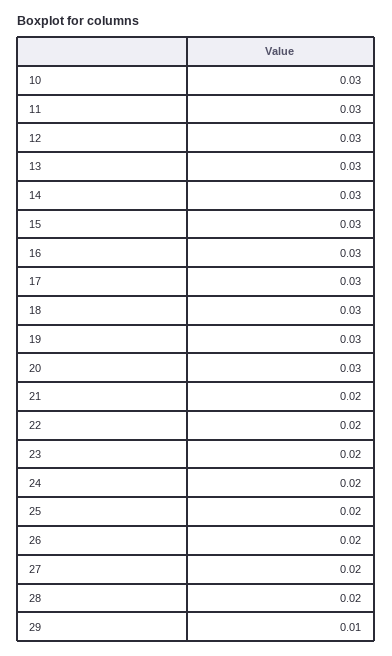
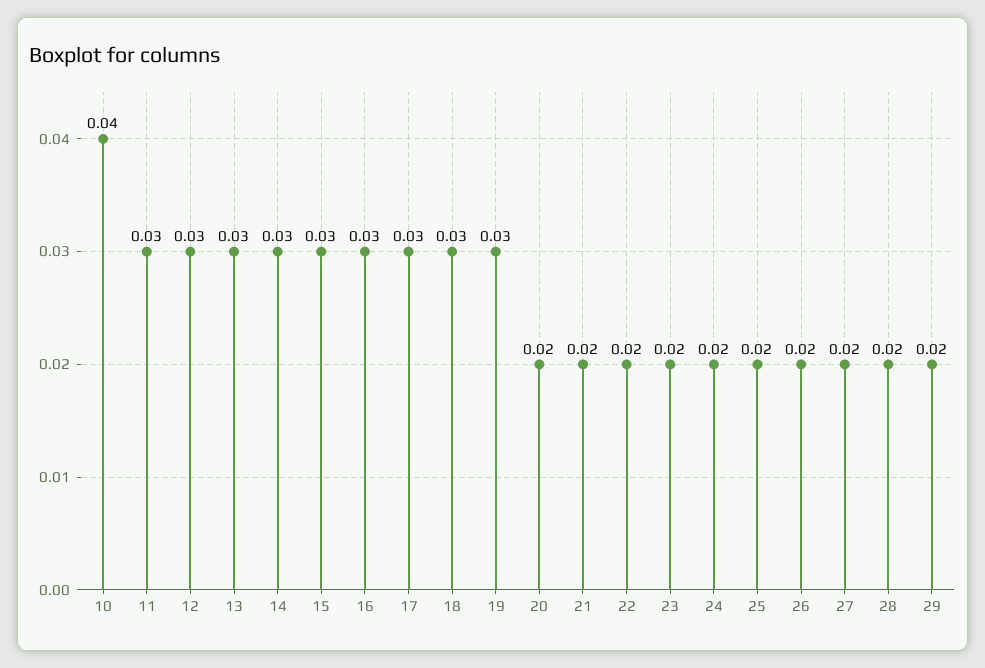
  {
-   "10": 0.03,
+   "10": 0.04,
    "11": 0.03,
    "12": 0.03,
    "13": 0.03,
    "14": 0.03,
    "15": 0.03,
    "16": 0.03,
    "17": 0.03,
    "18": 0.03,
    "19": 0.03,
-   "20": 0.03,
+   "20": 0.02,
    "21": 0.02,
    "22": 0.02,
    "23": 0.02,
    "24": 0.02,
    "25": 0.02,
    "26": 0.02,
    "27": 0.02,
    "28": 0.02,
-   "29": 0.01
+   "29": 0.02
  }

